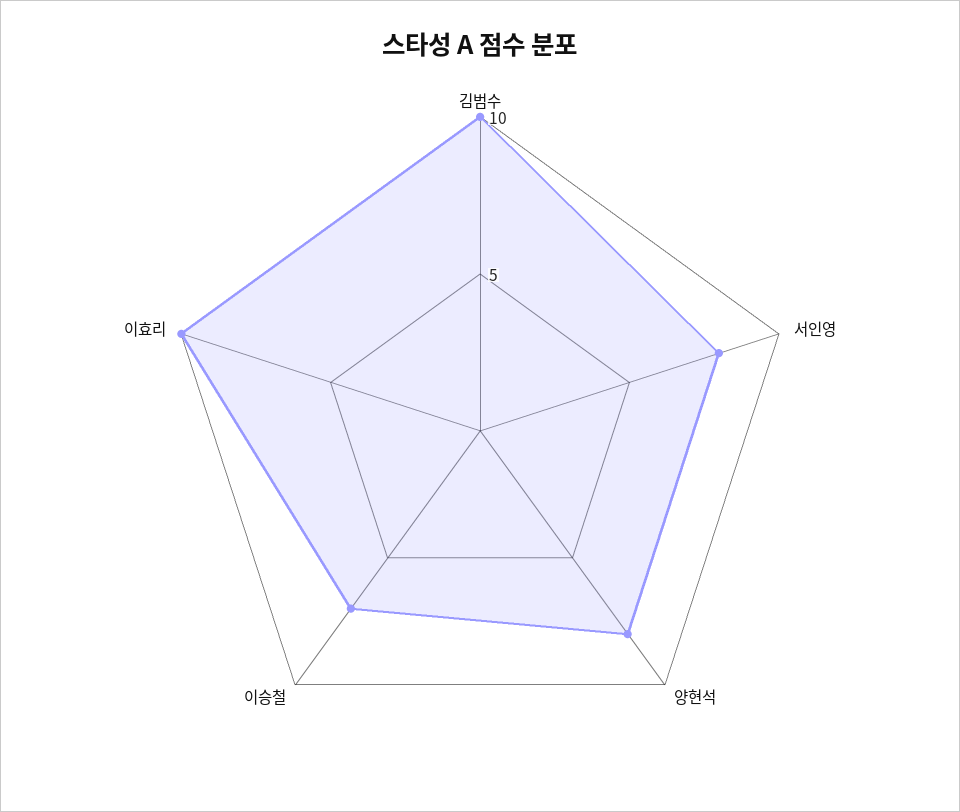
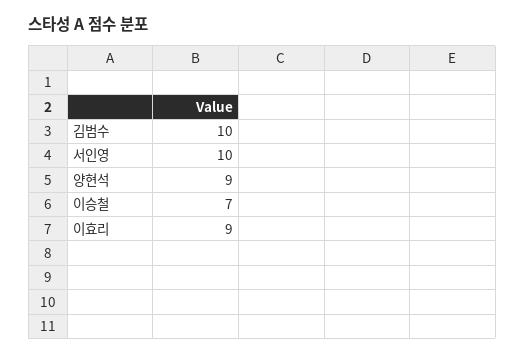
  {
    "김범수": 10,
-   "서인영": 8,
+   "서인영": 10,
-   "양현석": 8,
+   "양현석": 9,
    "이승철": 7,
-   "이효리": 10
+   "이효리": 9
  }

